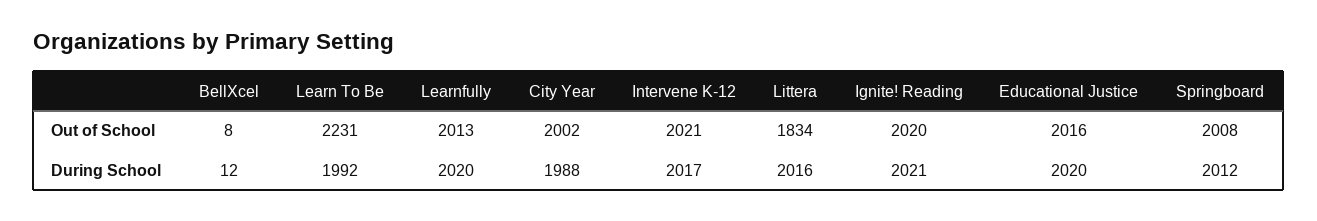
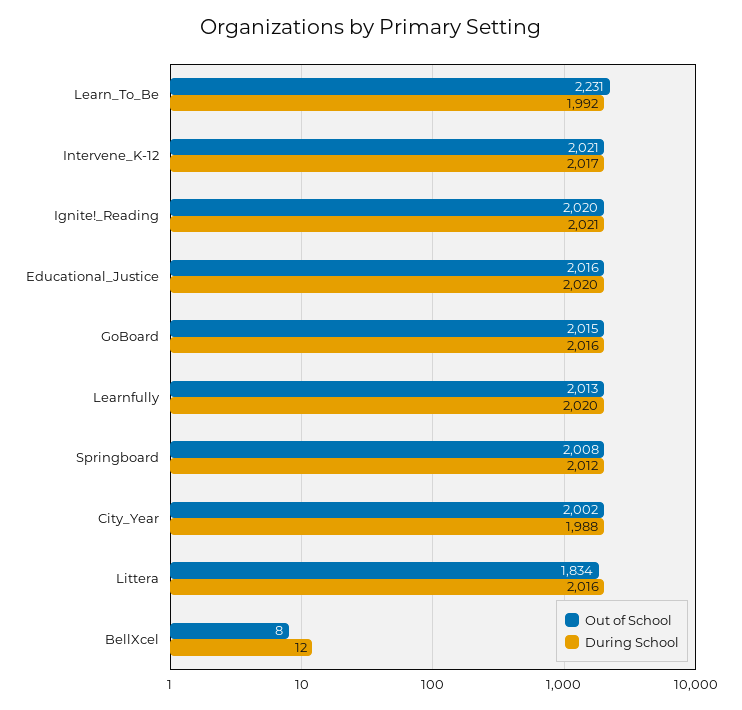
  {
    "Out of School": {
      "BellXcel": 8,
      "Learn To Be": 2231,
      "Learnfully": 2013,
      "City Year": 2002,
      "Intervene K-12": 2021,
      "Littera": 1834,
      "Ignite! Reading": 2020,
      "Educational Justice": 2016,
-     "Springboard": 2008
+     "Springboard": 2008,
+     "GoBoard": 2015
    },
    "During School": {
      "BellXcel": 12,
      "Learn To Be": 1992,
      "Learnfully": 2020,
      "City Year": 1988,
      "Intervene K-12": 2017,
      "Littera": 2016,
      "Ignite! Reading": 2021,
      "Educational Justice": 2020,
-     "Springboard": 2012
+     "Springboard": 2012,
+     "GoBoard": 2016
    }
  }

